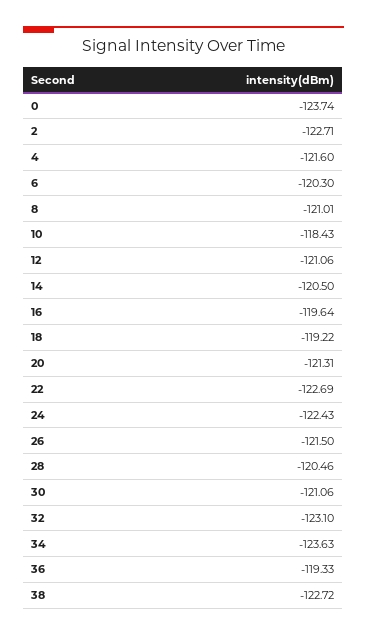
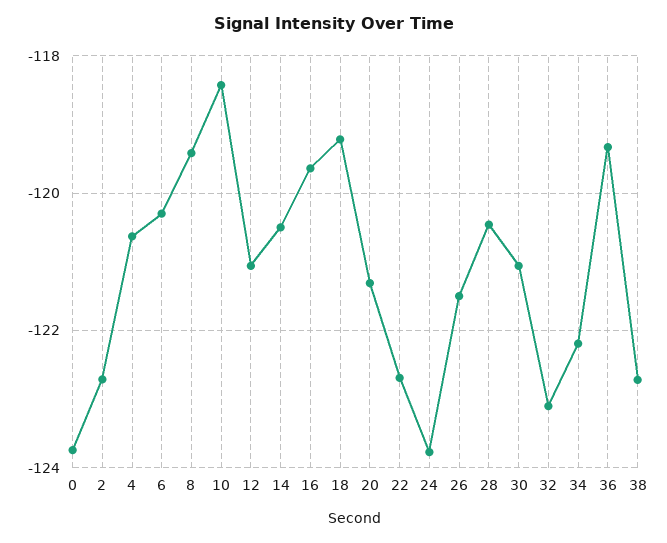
  {
    "0": -123.74,
    "2": -122.71,
-   "4": -121.6,
+   "4": -120.6,
    "6": -120.3,
-   "8": -121.01,
+   "8": -119.4,
    "10": -118.43,
    "12": -121.06,
    "14": -120.5,
    "16": -119.64,
    "18": -119.22,
    "20": -121.31,
    "22": -122.69,
-   "24": -122.43,
+   "24": -123.8,
    "26": -121.5,
    "28": -120.46,
    "30": -121.06,
    "32": -123.1,
-   "34": -123.63,
+   "34": -122.2,
    "36": -119.33,
    "38": -122.72
  }

